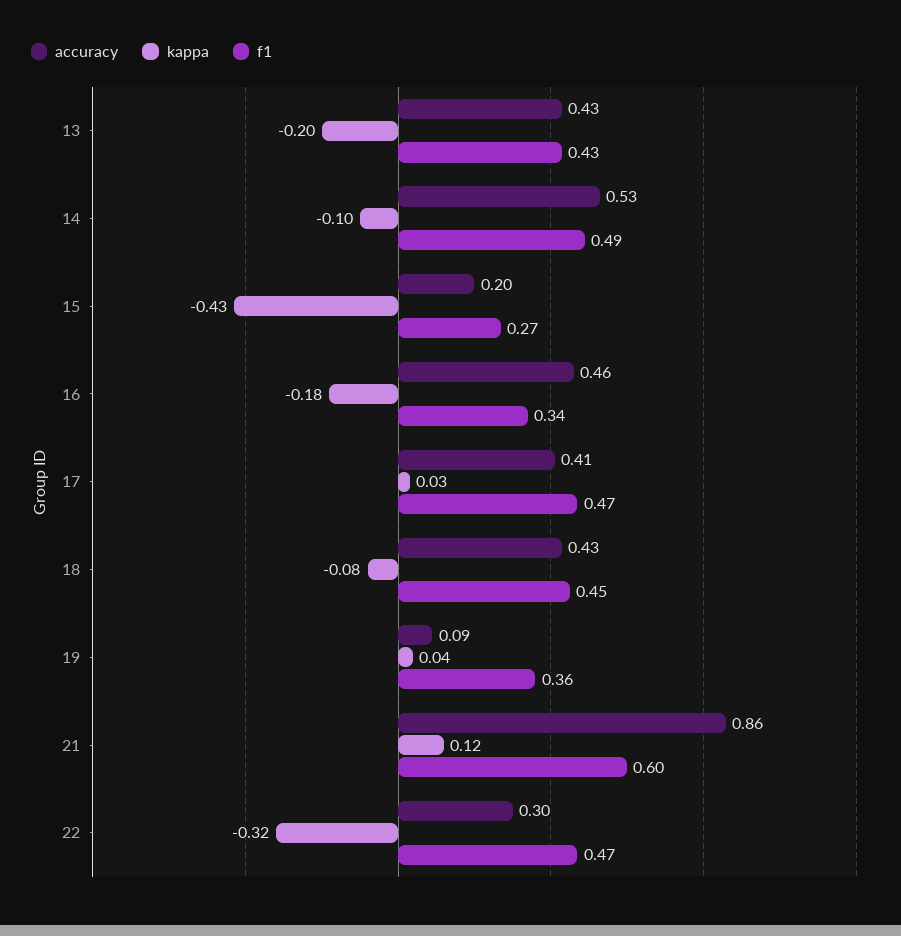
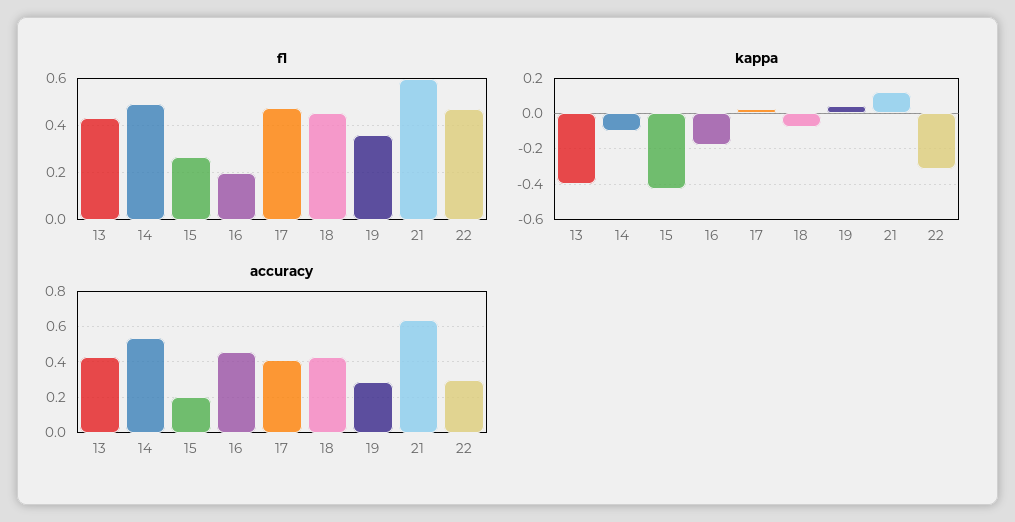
  {
    "accuracy": {
      "13": 0.43,
      "14": 0.53,
      "15": 0.2,
      "16": 0.46,
      "17": 0.41,
      "18": 0.43,
-     "19": 0.09,
+     "19": 0.3,
-     "21": 0.86,
+     "21": 0.65,
      "22": 0.3
    },
    "kappa": {
-     "13": -0.2,
+     "13": -0.4,
      "14": -0.1,
      "15": -0.43,
      "16": -0.18,
      "17": 0.03,
      "18": -0.08,
      "19": 0.04,
      "21": 0.12,
      "22": -0.32
    },
    "f1": {
      "13": 0.43,
      "14": 0.49,
      "15": 0.27,
-     "16": 0.34,
+     "16": 0.2,
      "17": 0.47,
      "18": 0.45,
      "19": 0.36,
      "21": 0.6,
      "22": 0.47
    }
  }

